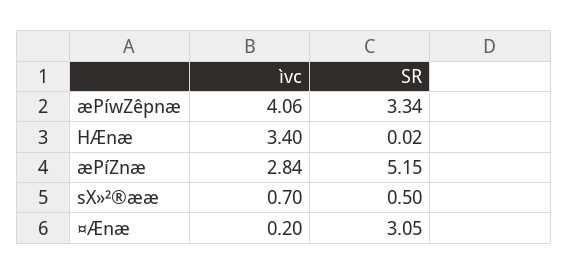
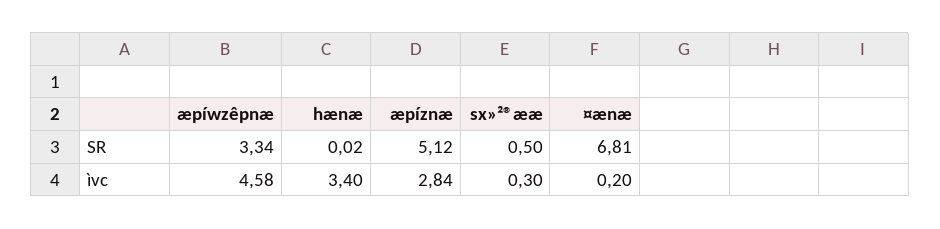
  {
    "ìvc": {
-     "æPíwZêpnæ": 4.06,
+     "æPíwZêpnæ": 4.58,
      "HÆnæ": 3.4,
      "æPíZnæ": 2.84,
-     "sX»²®ææ": 0.7,
+     "sX»²®ææ": 0.3,
      "¤Ænæ": 0.2
    },
    "SR": {
      "æPíwZêpnæ": 3.34,
      "HÆnæ": 0.02,
-     "æPíZnæ": 5.15,
+     "æPíZnæ": 5.12,
      "sX»²®ææ": 0.5,
-     "¤Ænæ": 3.05
+     "¤Ænæ": 6.81
    }
  }

